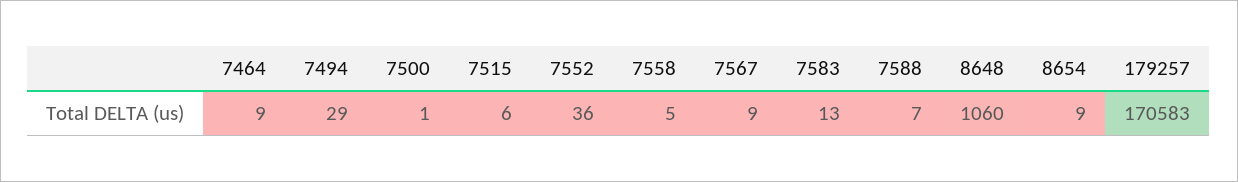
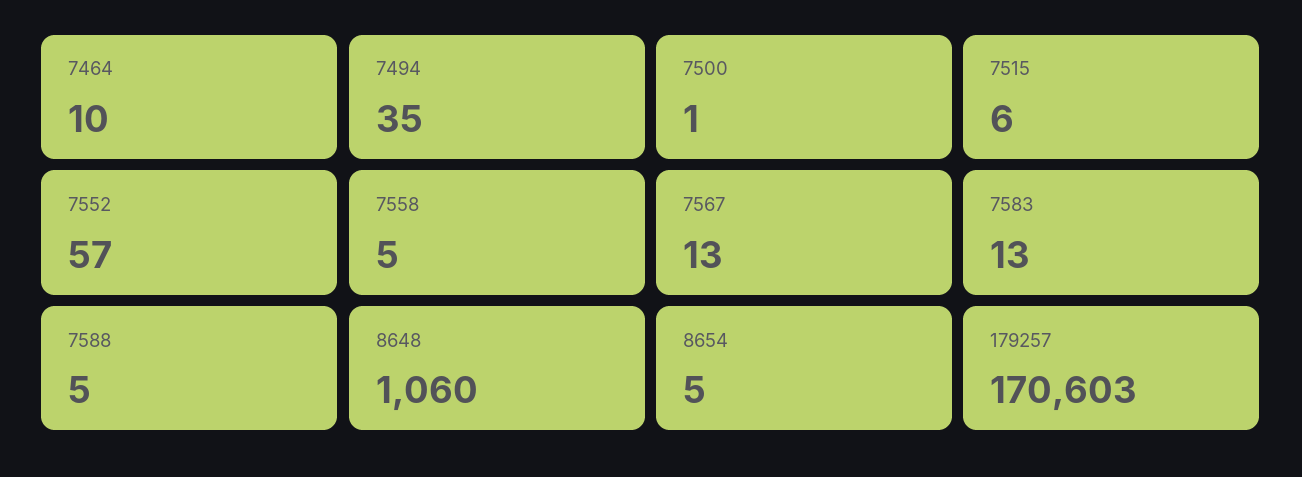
  {
-   "7464": 9,
+   "7464": 10,
-   "7494": 29,
+   "7494": 35,
    "7500": 1,
    "7515": 6,
-   "7552": 36,
+   "7552": 57,
    "7558": 5,
-   "7567": 9,
+   "7567": 13,
    "7583": 13,
-   "7588": 7,
+   "7588": 5,
    "8648": 1060,
-   "8654": 9,
+   "8654": 5,
-   "179257": 170583
+   "179257": 170603
  }

